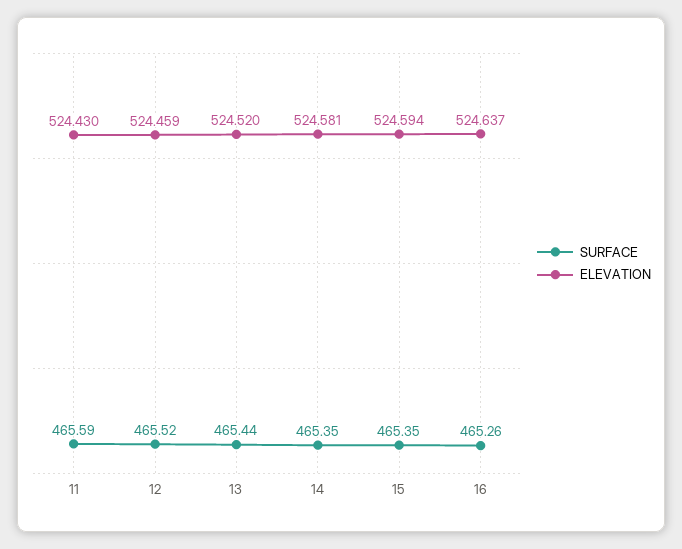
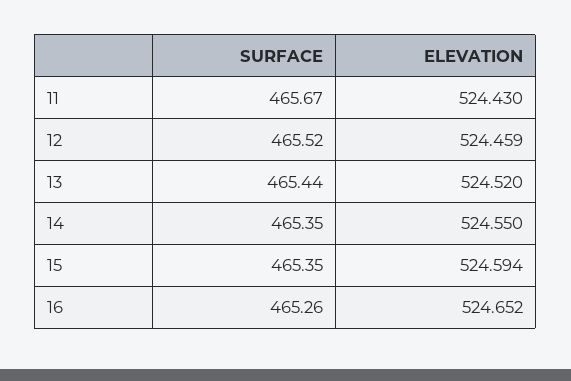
  {
    "SURFACE": {
-     "11": 465.59,
+     "11": 465.67,
      "12": 465.52,
      "13": 465.44,
      "14": 465.35,
      "15": 465.35,
      "16": 465.26
    },
    "ELEVATION": {
      "11": 524.43,
      "12": 524.459,
      "13": 524.52,
-     "14": 524.581,
+     "14": 524.55,
      "15": 524.594,
-     "16": 524.637
+     "16": 524.652
    }
  }

